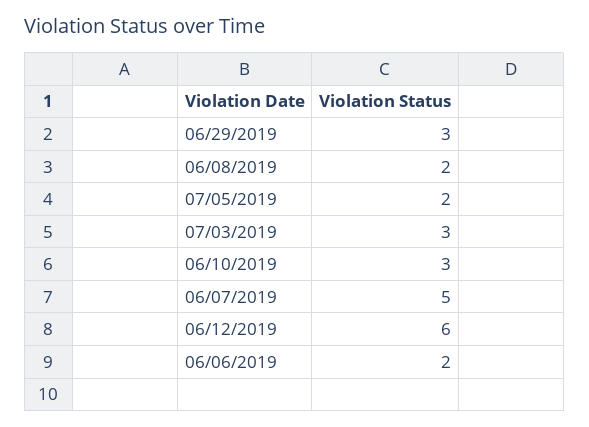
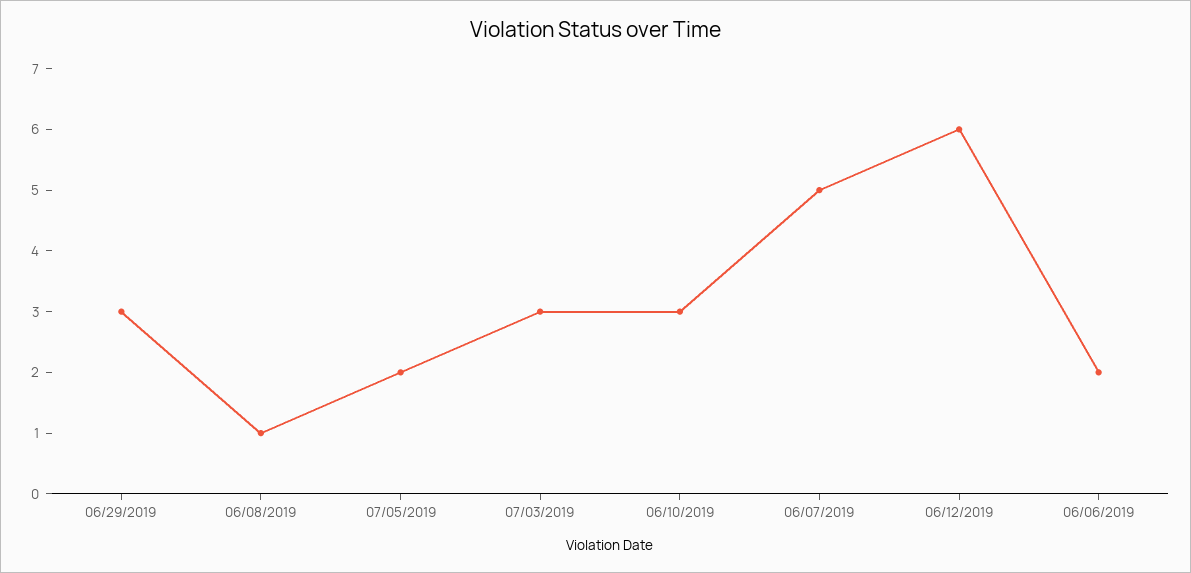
  {
    "06/29/2019": 3,
-   "06/08/2019": 2,
+   "06/08/2019": 1,
    "07/05/2019": 2,
    "07/03/2019": 3,
    "06/10/2019": 3,
    "06/07/2019": 5,
    "06/12/2019": 6,
    "06/06/2019": 2
  }

